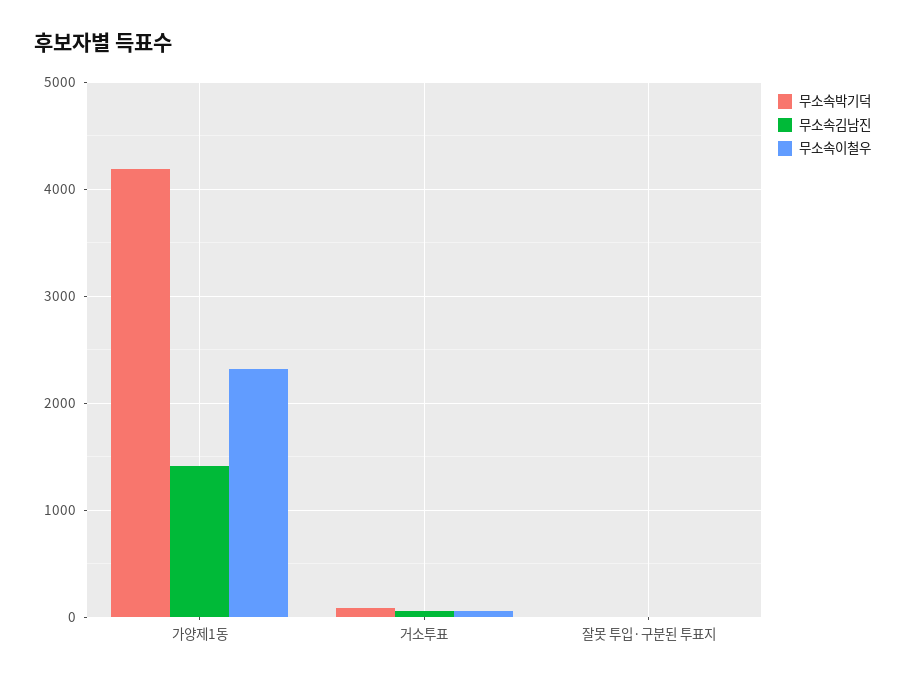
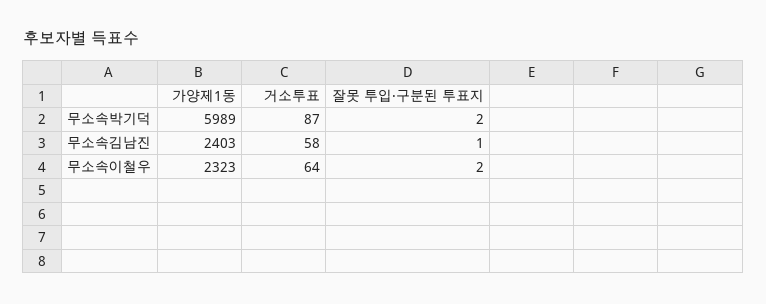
  {
    "무소속박기덕": {
-     "가양제1동": 4200,
+     "가양제1동": 5989,
      "거소투표": 87,
      "잘못 투입·구분된 투표지": 2
    },
    "무소속김남진": {
-     "가양제1동": 1400,
+     "가양제1동": 2403,
      "거소투표": 58,
      "잘못 투입·구분된 투표지": 1
    },
    "무소속이철우": {
      "가양제1동": 2323,
      "거소투표": 64,
      "잘못 투입·구분된 투표지": 2
    }
  }

